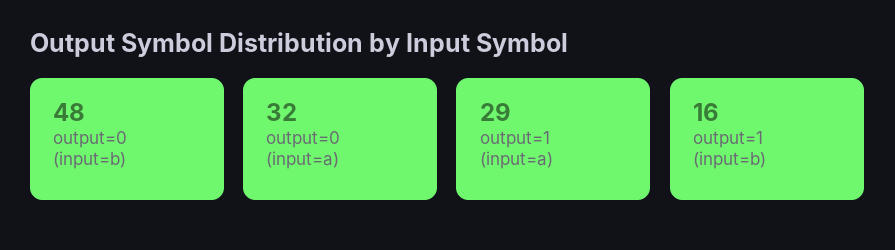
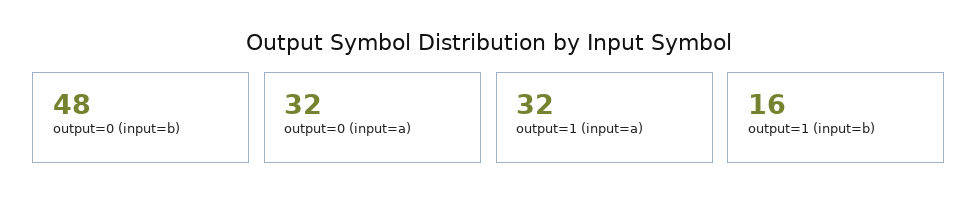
  {
    "output=0 (input=b)": 48,
    "output=0 (input=a)": 32,
-   "output=1 (input=a)": 29,
+   "output=1 (input=a)": 32,
    "output=1 (input=b)": 16
  }

